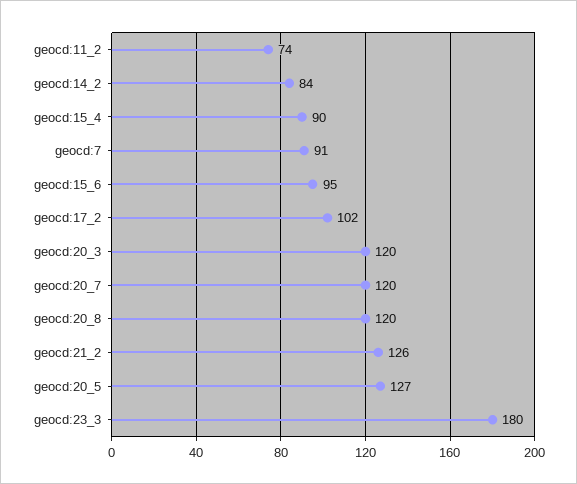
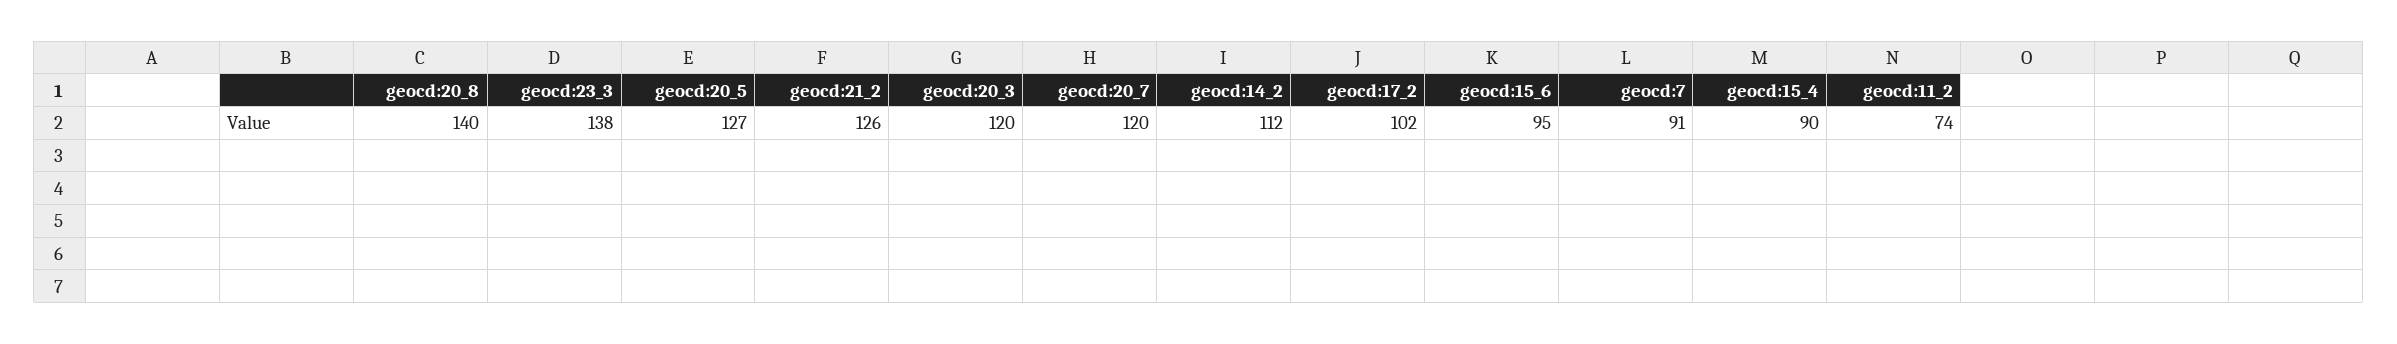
  {
    "geocd:11_2": 74,
-   "geocd:14_2": 84,
+   "geocd:14_2": 112,
    "geocd:15_4": 90,
    "geocd:7": 91,
    "geocd:15_6": 95,
    "geocd:17_2": 102,
    "geocd:20_3": 120,
    "geocd:20_7": 120,
-   "geocd:20_8": 120,
+   "geocd:20_8": 140,
    "geocd:21_2": 126,
    "geocd:20_5": 127,
-   "geocd:23_3": 180
+   "geocd:23_3": 138
  }

